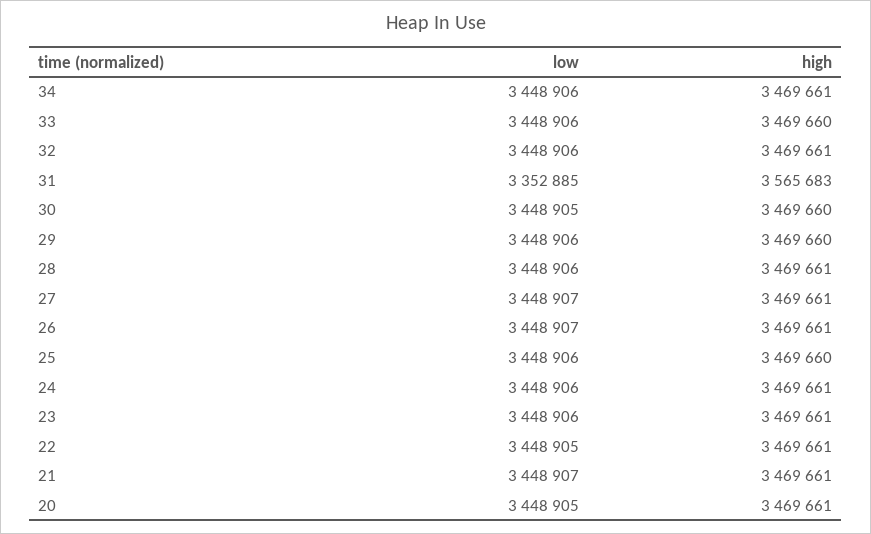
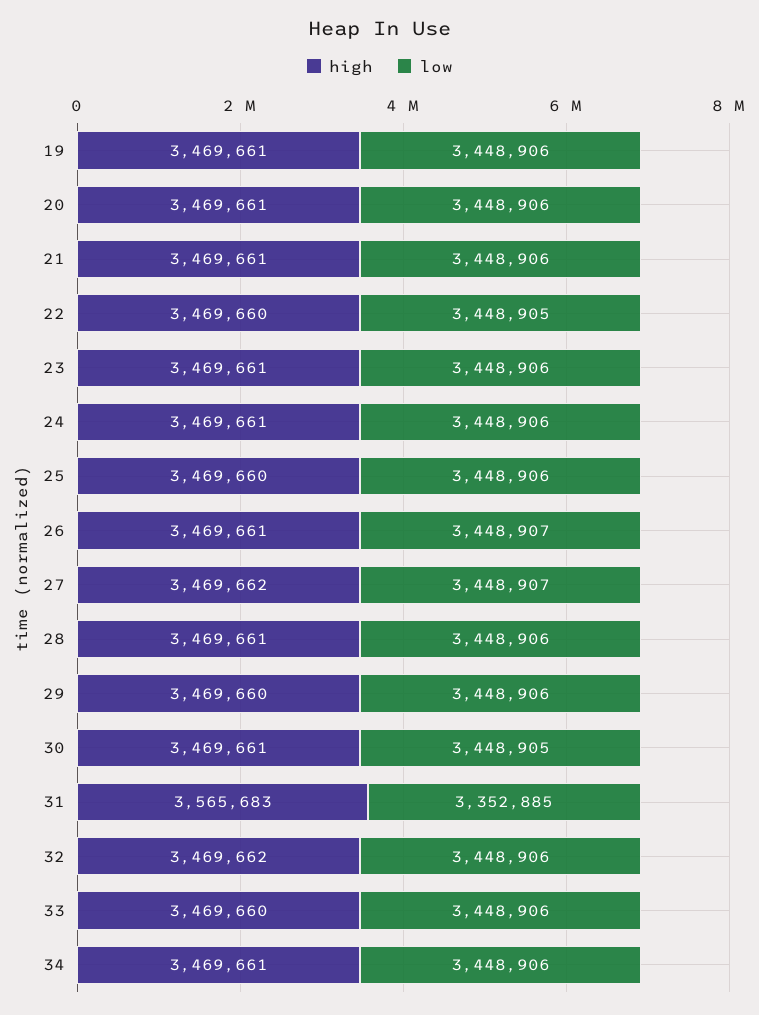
  {
    "low": {
      "34": 3448906,
      "33": 3448906,
      "32": 3448906,
      "31": 3352885,
      "30": 3448905,
      "29": 3448906,
      "28": 3448906,
      "27": 3448907,
      "26": 3448907,
      "25": 3448906,
      "24": 3448906,
      "23": 3448906,
      "22": 3448905,
-     "21": 3448907,
+     "21": 3448906,
-     "20": 3448905
+     "20": 3448906,
+     "19": 3448906
    },
    "high": {
      "34": 3469661,
      "33": 3469660,
-     "32": 3469661,
+     "32": 3469662,
      "31": 3565683,
-     "30": 3469660,
+     "30": 3469661,
      "29": 3469660,
      "28": 3469661,
-     "27": 3469661,
+     "27": 3469662,
      "26": 3469661,
      "25": 3469660,
      "24": 3469661,
      "23": 3469661,
-     "22": 3469661,
+     "22": 3469660,
      "21": 3469661,
-     "20": 3469661
+     "20": 3469661,
+     "19": 3469661
    }
  }

